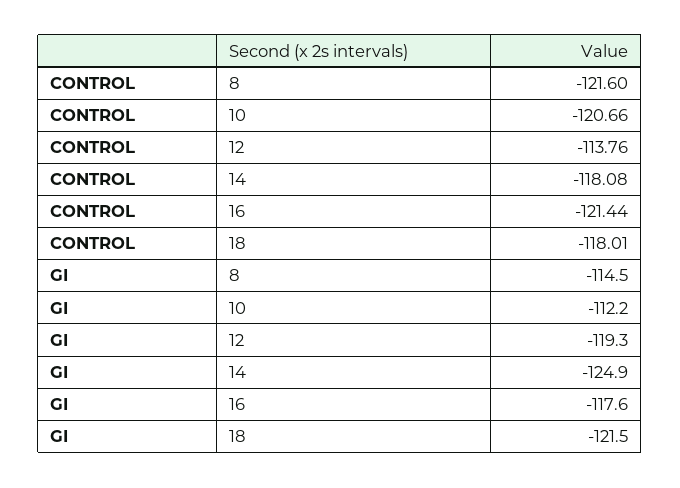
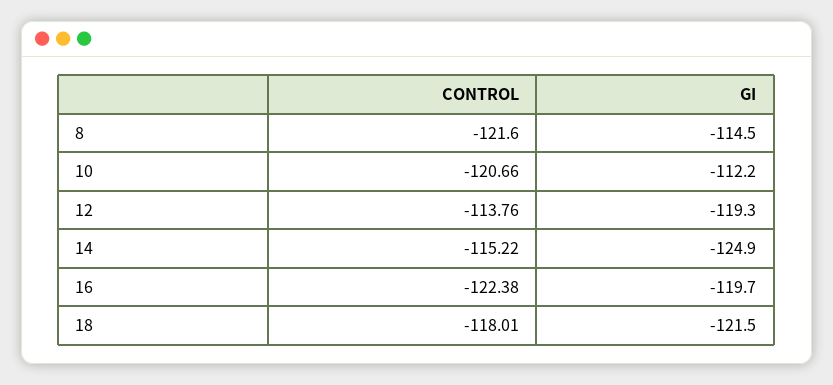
  {
    "CONTROL": {
      "8": -121.6,
      "10": -120.66,
      "12": -113.76,
-     "14": -118.08,
+     "14": -115.22,
-     "16": -121.44,
+     "16": -122.38,
      "18": -118.01
    },
    "GI": {
      "8": -114.5,
      "10": -112.2,
      "12": -119.3,
      "14": -124.9,
-     "16": -117.6,
+     "16": -119.7,
      "18": -121.5
    }
  }

